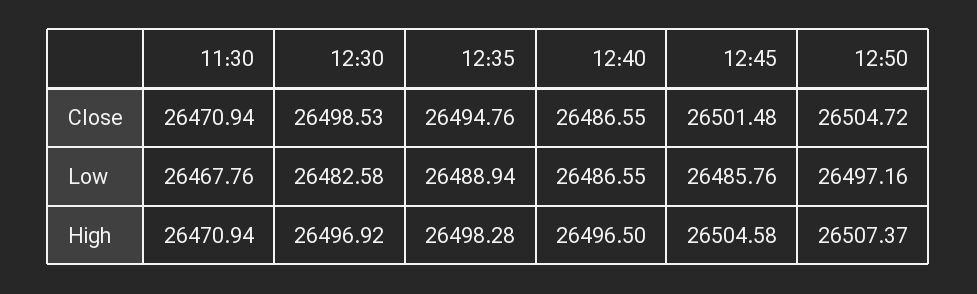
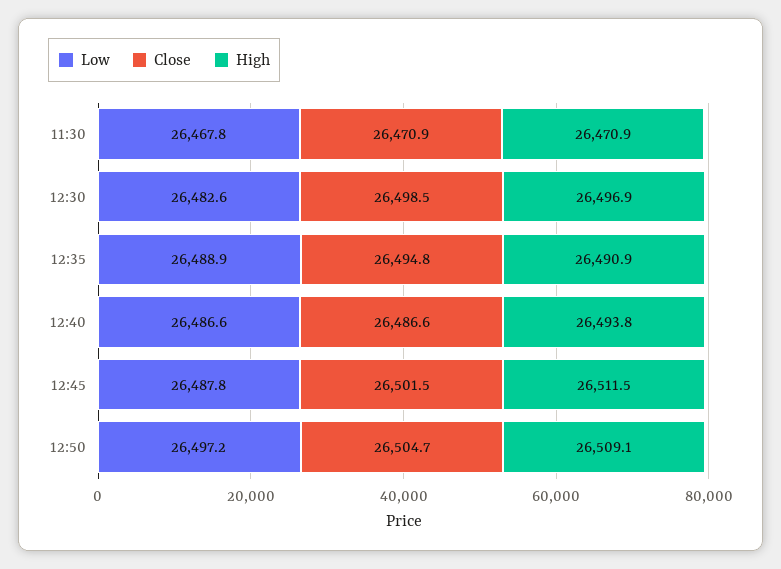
  {
    "Close": {
      "11:30": 26470.94,
      "12:30": 26498.53,
      "12:35": 26494.76,
      "12:40": 26486.55,
      "12:45": 26501.48,
      "12:50": 26504.72
    },
    "Low": {
      "11:30": 26467.76,
      "12:30": 26482.58,
      "12:35": 26488.94,
      "12:40": 26486.55,
-     "12:45": 26485.76,
+     "12:45": 26487.8,
      "12:50": 26497.16
    },
    "High": {
      "11:30": 26470.94,
      "12:30": 26496.92,
-     "12:35": 26498.28,
+     "12:35": 26490.9,
-     "12:40": 26496.5,
+     "12:40": 26493.8,
-     "12:45": 26504.58,
+     "12:45": 26511.5,
-     "12:50": 26507.37
+     "12:50": 26509.1
    }
  }

